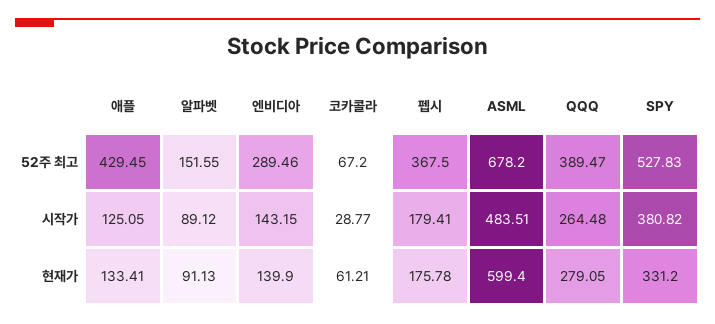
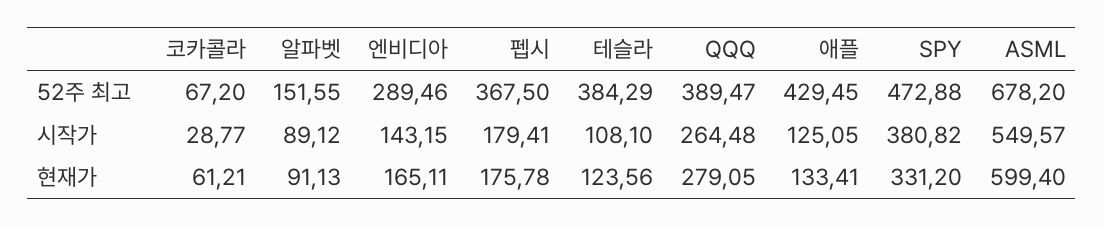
  {
    "애플": {
      "52주 최고": 429.45,
      "시작가": 125.05,
      "현재가": 133.41
    },
    "알파벳": {
      "52주 최고": 151.55,
      "시작가": 89.12,
      "현재가": 91.13
    },
    "엔비디아": {
      "52주 최고": 289.46,
      "시작가": 143.15,
-     "현재가": 139.9
+     "현재가": 165.11
    },
    "코카콜라": {
      "52주 최고": 67.2,
      "시작가": 28.77,
      "현재가": 61.21
    },
    "펩시": {
      "52주 최고": 367.5,
      "시작가": 179.41,
      "현재가": 175.78
    },
    "ASML": {
      "52주 최고": 678.2,
-     "시작가": 483.51,
+     "시작가": 549.57,
      "현재가": 599.4
    },
    "QQQ": {
      "52주 최고": 389.47,
      "시작가": 264.48,
      "현재가": 279.05
    },
    "SPY": {
-     "52주 최고": 527.83,
+     "52주 최고": 472.88,
      "시작가": 380.82,
      "현재가": 331.2
-   }
+   },
+   "테슬라": {
+     "52주 최고": 384.29,
+     "시작가": 108.1,
+     "현재가": 123.56
+   }
  }

